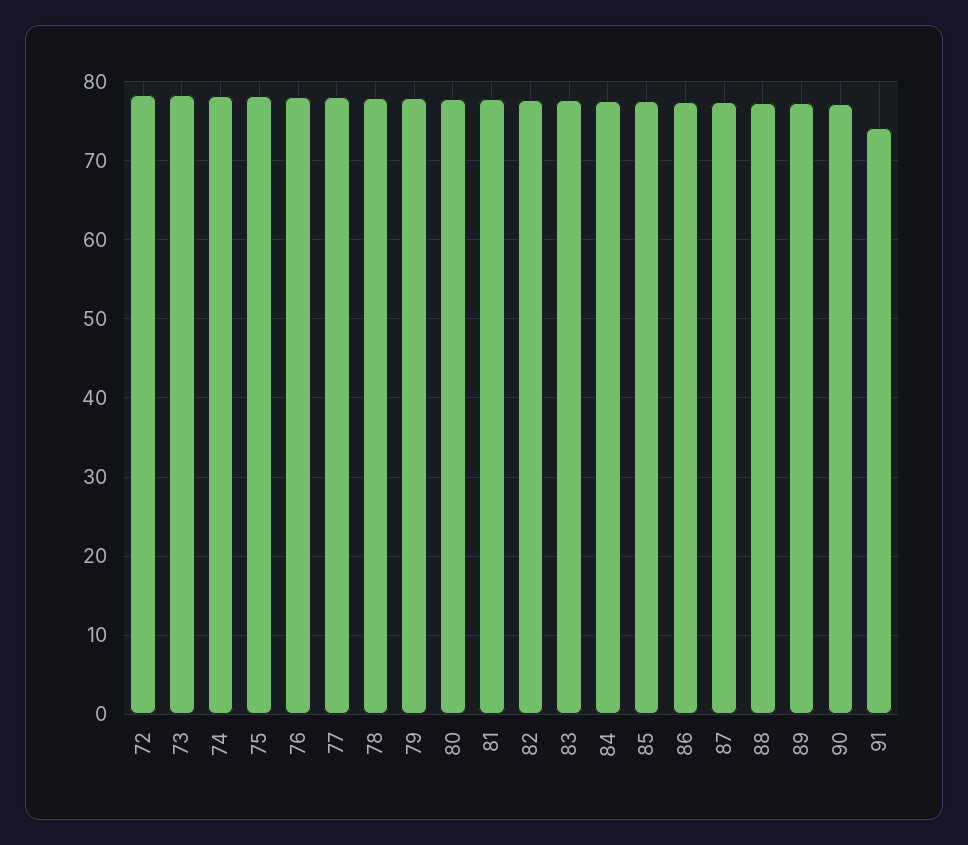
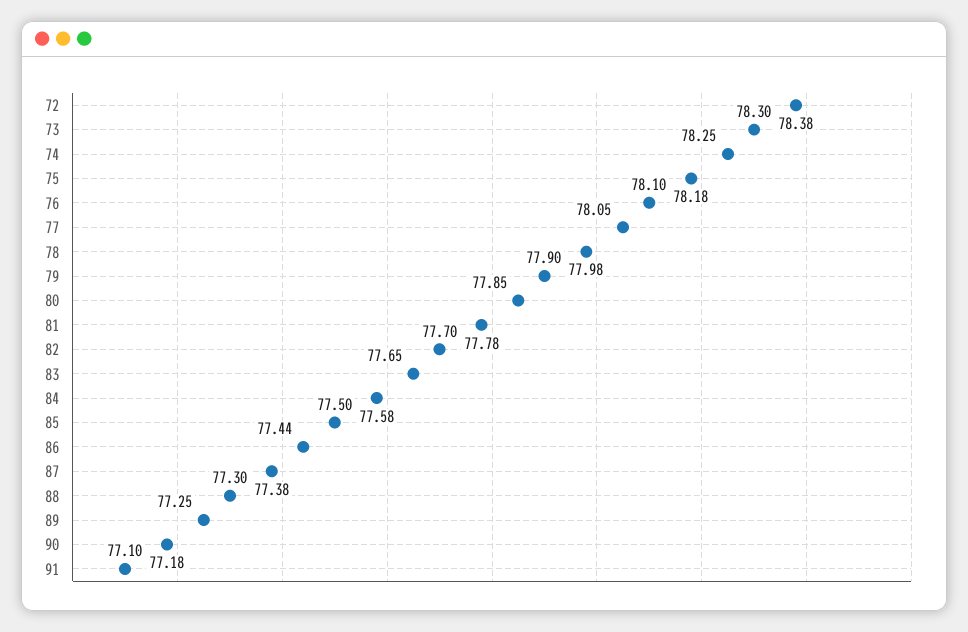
  {
    "72": 78.38,
    "73": 78.3,
    "74": 78.25,
    "75": 78.18,
    "76": 78.1,
    "77": 78.05,
    "78": 77.98,
    "79": 77.9,
    "80": 77.85,
    "81": 77.78,
    "82": 77.7,
    "83": 77.65,
    "84": 77.58,
    "85": 77.5,
    "86": 77.44,
    "87": 77.38,
    "88": 77.3,
    "89": 77.25,
    "90": 77.18,
-   "91": 74
+   "91": 77.1
  }

